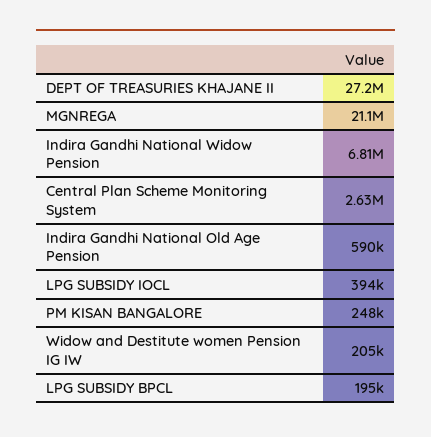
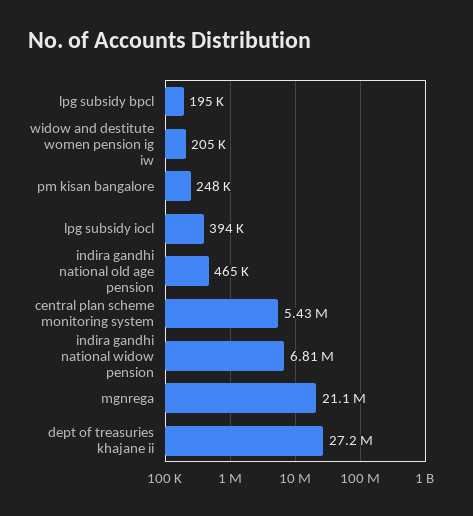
  {
    "DEPT OF TREASURIES KHAJANE II": 27200000,
    "MGNREGA": 21100000,
    "Indira Gandhi National Widow Pension": 6810000,
-   "Central Plan Scheme Monitoring System": 2630000,
+   "Central Plan Scheme Monitoring System": 5430000,
-   "Indira Gandhi National Old Age Pension": 590000,
+   "Indira Gandhi National Old Age Pension": 465000,
    "LPG SUBSIDY IOCL": 394000,
    "PM KISAN BANGALORE": 248000,
    "Widow and Destitute women Pension IG IW": 205000,
    "LPG SUBSIDY BPCL": 195000
  }

